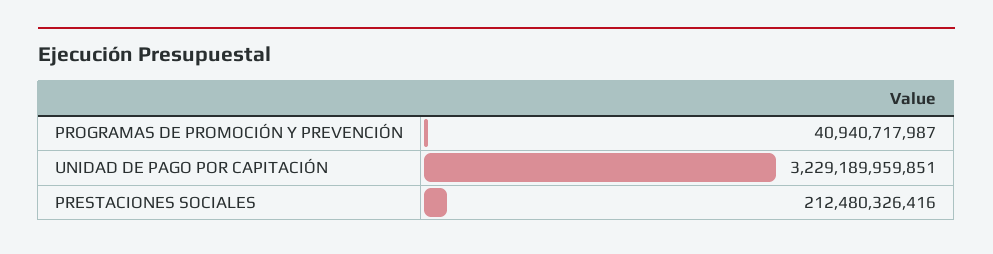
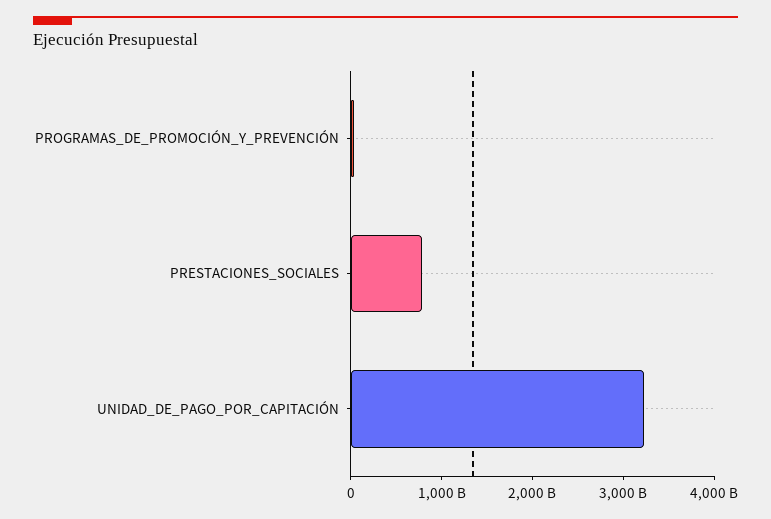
  {
    "PROGRAMAS DE PROMOCIÓN Y PREVENCIÓN": 40940717987,
    "UNIDAD DE PAGO POR CAPITACIÓN": 3229189959851,
-   "PRESTACIONES SOCIALES": 212480326416
+   "PRESTACIONES SOCIALES": 800000000000
  }

